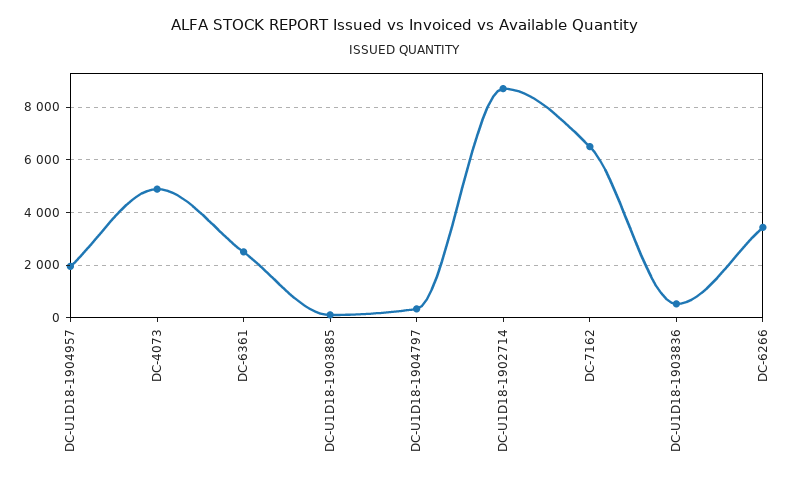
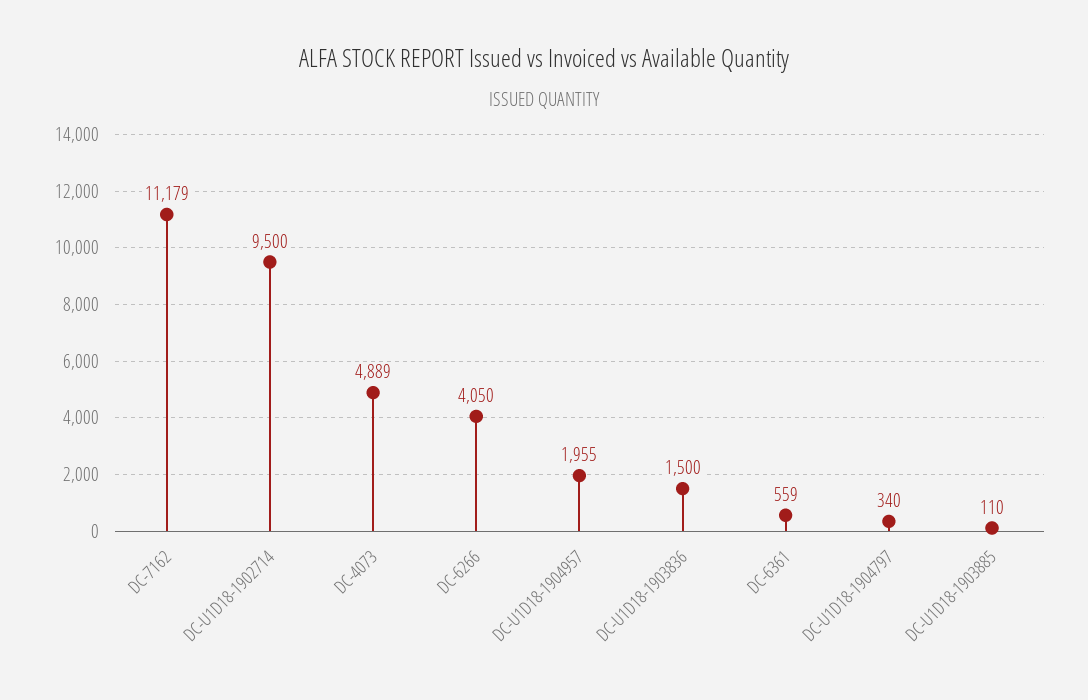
  {
    "DC-U1D18-1904957": 1955,
    "DC-4073": 4889,
-   "DC-6361": 2500,
+   "DC-6361": 559,
    "DC-U1D18-1903885": 110,
    "DC-U1D18-1904797": 340,
-   "DC-U1D18-1902714": 8750,
+   "DC-U1D18-1902714": 9500,
-   "DC-7162": 6500,
+   "DC-7162": 11179,
-   "DC-U1D18-1903836": 500,
+   "DC-U1D18-1903836": 1500,
-   "DC-6266": 3500
+   "DC-6266": 4050
  }

